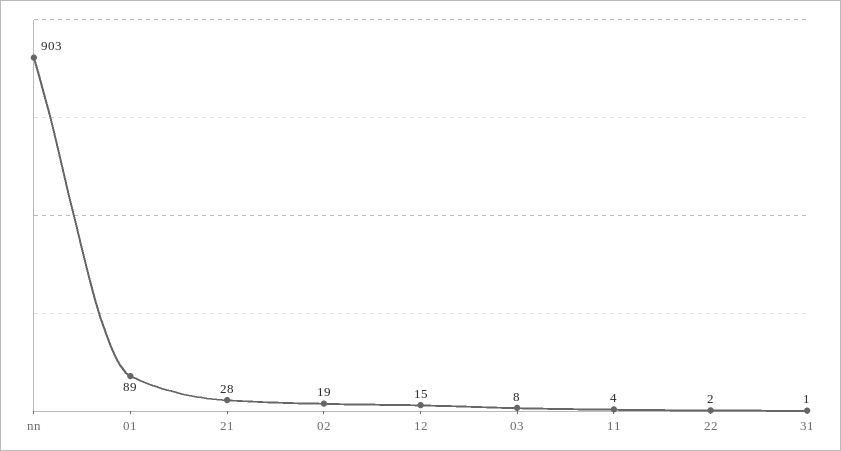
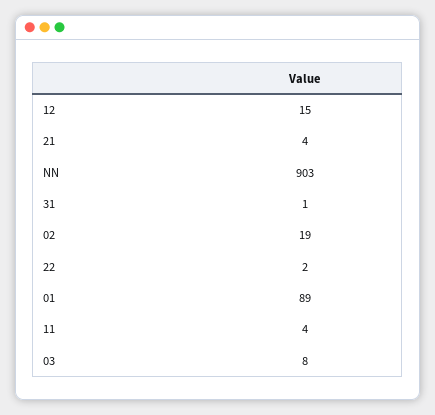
  {
    "nn": 903,
    "01": 89,
-   "21": 28,
+   "21": 4,
    "02": 19,
    "12": 15,
    "03": 8,
    "11": 4,
    "22": 2,
    "31": 1
  }

